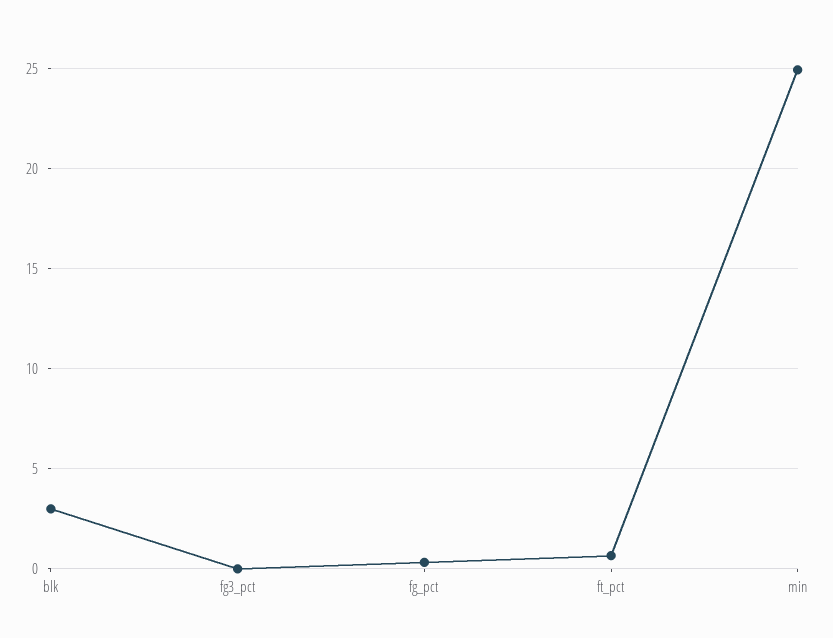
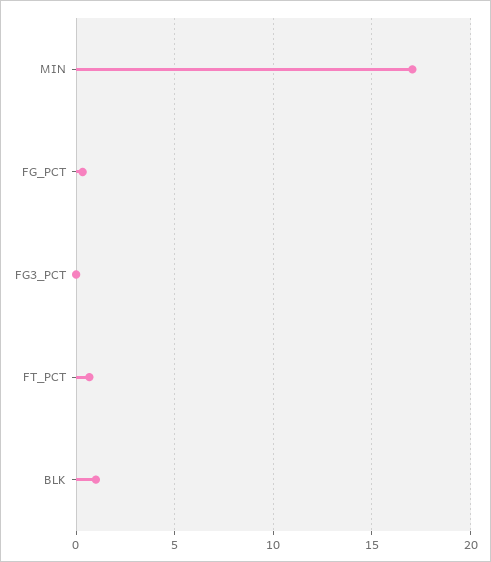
  {
-   "blk": 3,
+   "blk": 1,
    "fg3_pct": 0,
    "fg_pct": 0.5,
    "ft_pct": 0.5,
-   "min": 25
+   "min": 17
  }

